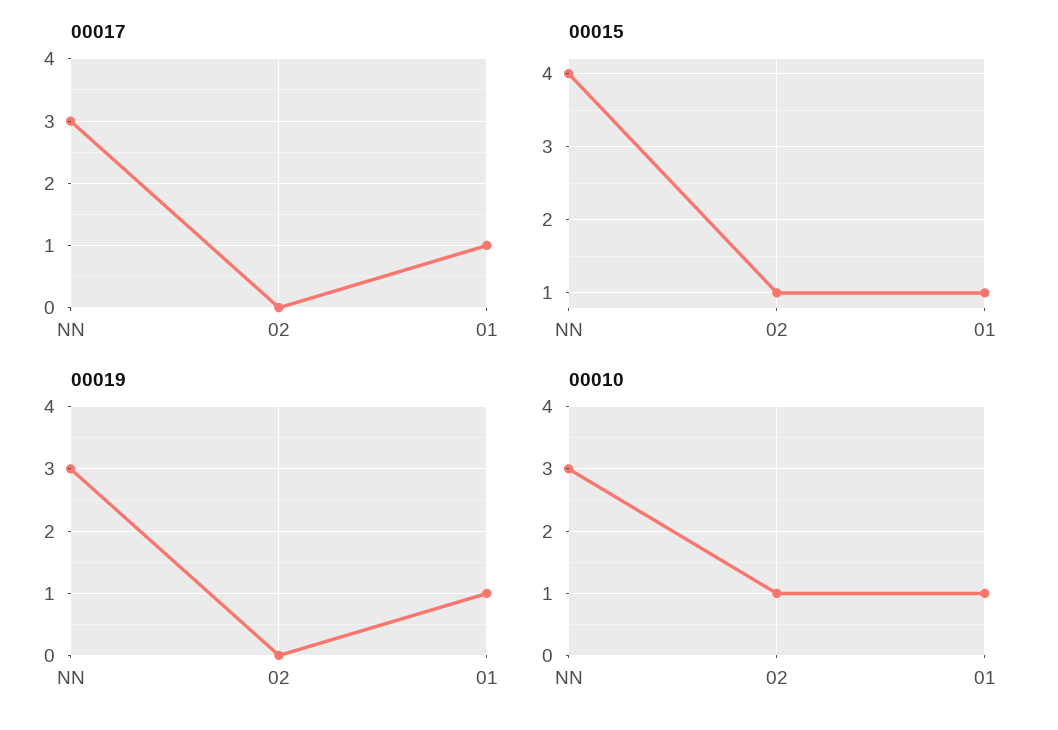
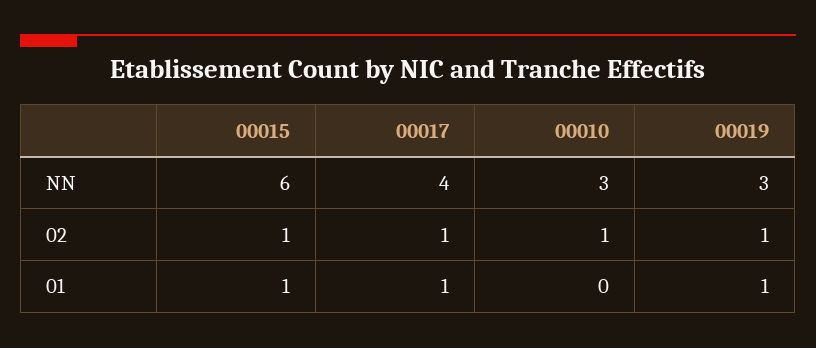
  {
    "00017": {
-     "NN": 3,
+     "NN": 4,
-     "02": 0,
+     "02": 1,
      "01": 1
    },
    "00015": {
-     "NN": 4,
+     "NN": 6,
      "02": 1,
      "01": 1
    },
    "00019": {
      "NN": 3,
-     "02": 0,
+     "02": 1,
      "01": 1
    },
    "00010": {
      "NN": 3,
      "02": 1,
-     "01": 1
+     "01": 0
    }
  }

